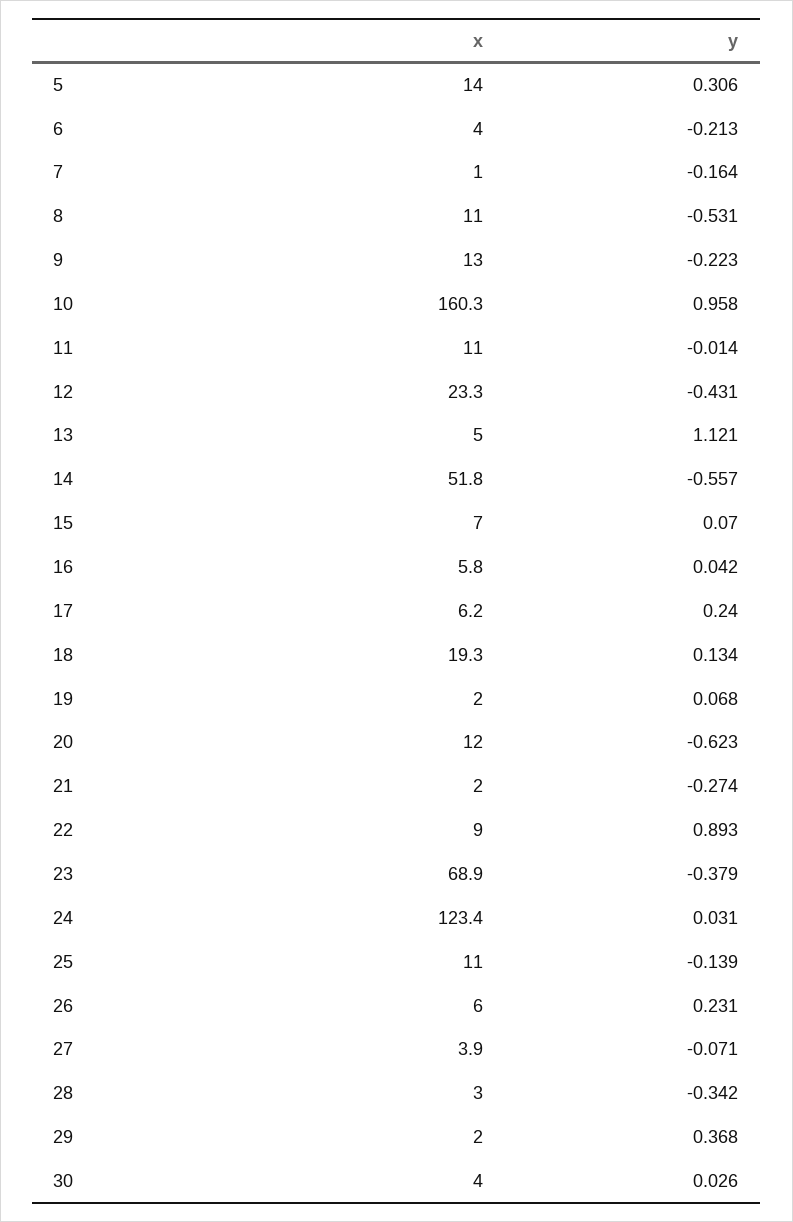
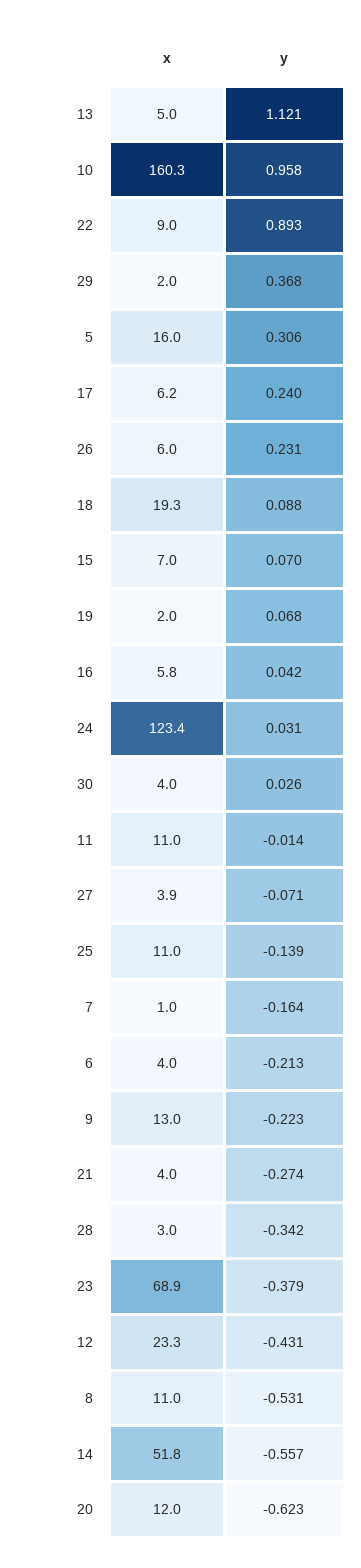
  {
    "x": {
-     "5": 14,
+     "5": 16,
      "6": 4,
      "7": 1,
      "8": 11,
      "9": 13,
      "10": 160.3,
      "11": 11,
      "12": 23.3,
      "13": 5,
      "14": 51.8,
      "15": 7,
      "16": 5.8,
      "17": 6.2,
      "18": 19.3,
      "19": 2,
      "20": 12,
-     "21": 2,
+     "21": 4,
      "22": 9,
      "23": 68.9,
      "24": 123.4,
      "25": 11,
      "26": 6,
      "27": 3.9,
      "28": 3,
      "29": 2,
      "30": 4
    },
    "y": {
      "5": 0.306,
      "6": -0.213,
      "7": -0.164,
      "8": -0.531,
      "9": -0.223,
      "10": 0.958,
      "11": -0.014,
      "12": -0.431,
      "13": 1.121,
      "14": -0.557,
      "15": 0.07,
      "16": 0.042,
      "17": 0.24,
-     "18": 0.134,
+     "18": 0.088,
      "19": 0.068,
      "20": -0.623,
      "21": -0.274,
      "22": 0.893,
      "23": -0.379,
      "24": 0.031,
      "25": -0.139,
      "26": 0.231,
      "27": -0.071,
      "28": -0.342,
      "29": 0.368,
      "30": 0.026
    }
  }

